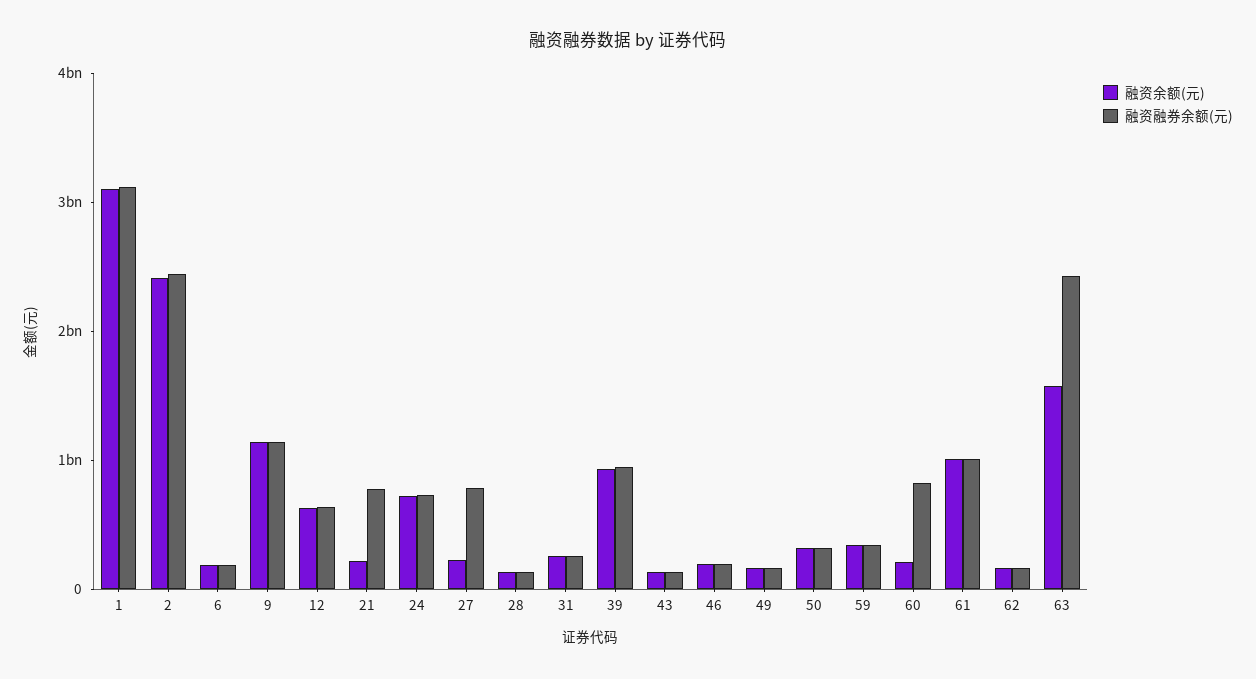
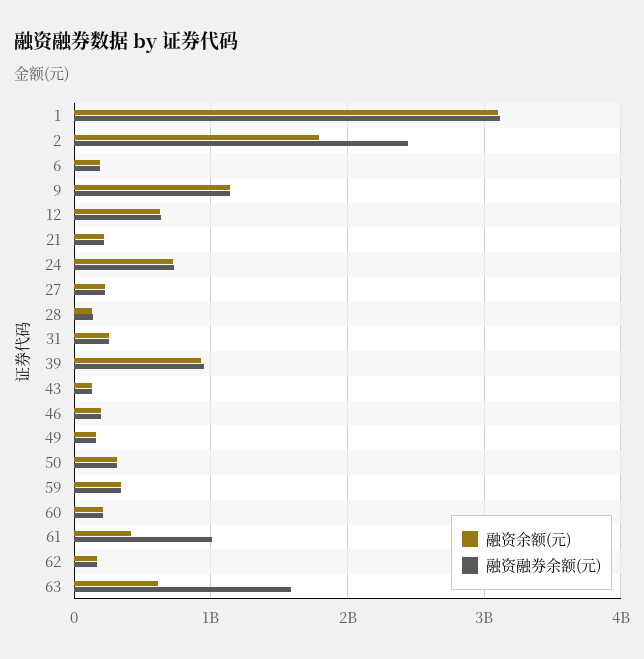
  {
    "融资余额(元)": {
      "1": 3100000000,
-     "2": 2400000000,
+     "2": 1800000000,
      "6": 200000000,
      "9": 1100000000,
      "12": 600000000,
      "21": 200000000,
      "24": 700000000,
      "27": 200000000,
      "28": 100000000,
      "31": 300000000,
      "39": 900000000,
      "43": 100000000,
      "46": 200000000,
      "49": 200000000,
      "50": 300000000,
      "59": 300000000,
      "60": 200000000,
-     "61": 1000000000,
+     "61": 400000000,
      "62": 200000000,
-     "63": 1600000000
+     "63": 600000000
    },
    "融资融券余额(元)": {
      "1": 3100000000,
      "2": 2400000000,
      "6": 200000000,
      "9": 1100000000,
      "12": 600000000,
-     "21": 800000000,
+     "21": 200000000,
      "24": 700000000,
-     "27": 800000000,
+     "27": 200000000,
      "28": 100000000,
      "31": 300000000,
      "39": 900000000,
      "43": 100000000,
      "46": 200000000,
      "49": 200000000,
      "50": 300000000,
      "59": 300000000,
-     "60": 800000000,
+     "60": 200000000,
      "61": 1000000000,
      "62": 200000000,
-     "63": 2400000000
+     "63": 1600000000
    }
  }

